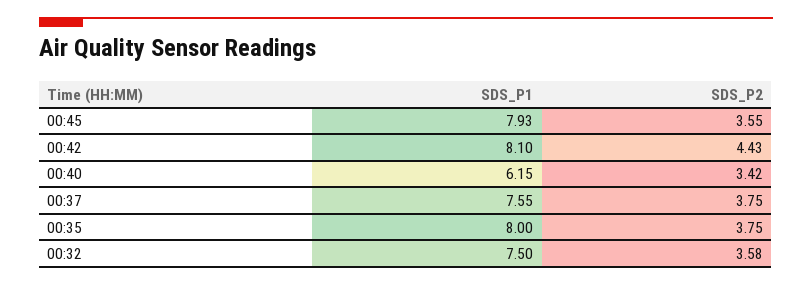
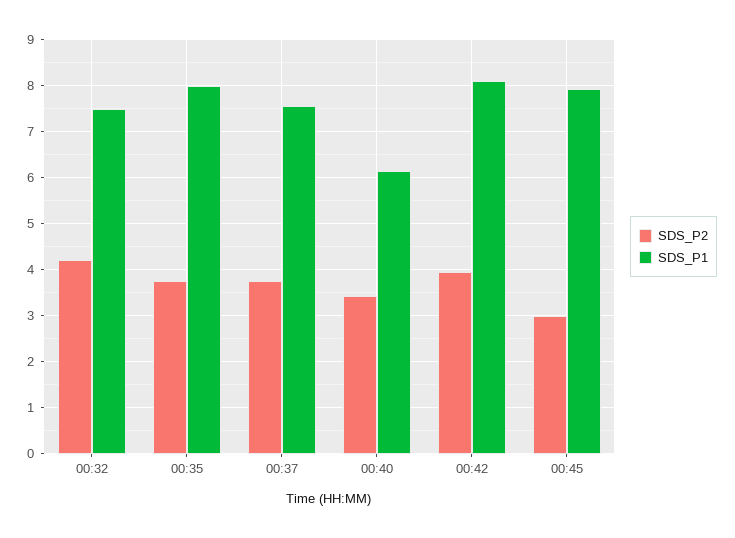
  {
    "SDS_P1": {
      "00:45": 7.93,
      "00:42": 8.1,
      "00:40": 6.15,
      "00:37": 7.55,
      "00:35": 8,
      "00:32": 7.5
    },
    "SDS_P2": {
-     "00:45": 3.55,
+     "00:45": 3,
-     "00:42": 4.43,
+     "00:42": 4,
      "00:40": 3.42,
      "00:37": 3.75,
      "00:35": 3.75,
-     "00:32": 3.58
+     "00:32": 4.2
    }
  }

